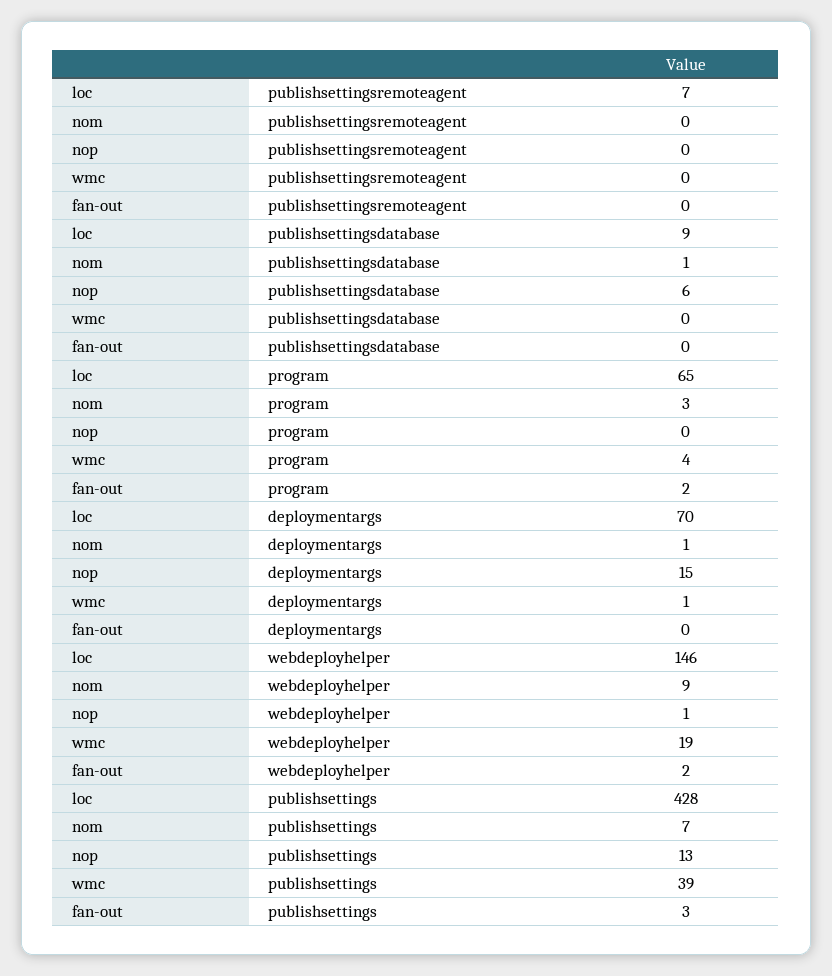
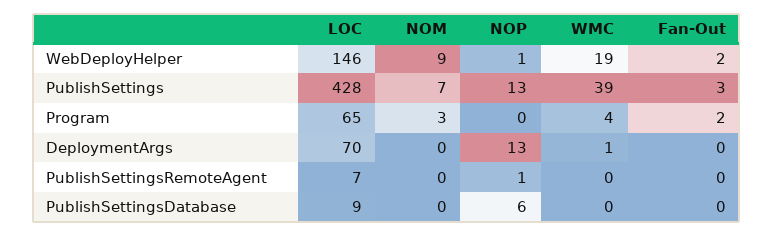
  {
    "loc": {
      "publishsettingsremoteagent": 7,
      "publishsettingsdatabase": 9,
      "program": 65,
      "deploymentargs": 70,
      "webdeployhelper": 146,
      "publishsettings": 428
    },
    "nom": {
      "publishsettingsremoteagent": 0,
-     "publishsettingsdatabase": 1,
+     "publishsettingsdatabase": 0,
      "program": 3,
-     "deploymentargs": 1,
+     "deploymentargs": 0,
      "webdeployhelper": 9,
      "publishsettings": 7
    },
    "nop": {
-     "publishsettingsremoteagent": 0,
+     "publishsettingsremoteagent": 1,
      "publishsettingsdatabase": 6,
      "program": 0,
-     "deploymentargs": 15,
+     "deploymentargs": 13,
      "webdeployhelper": 1,
      "publishsettings": 13
    },
    "wmc": {
      "publishsettingsremoteagent": 0,
      "publishsettingsdatabase": 0,
      "program": 4,
      "deploymentargs": 1,
      "webdeployhelper": 19,
      "publishsettings": 39
    },
    "fan-out": {
      "publishsettingsremoteagent": 0,
      "publishsettingsdatabase": 0,
      "program": 2,
      "deploymentargs": 0,
      "webdeployhelper": 2,
      "publishsettings": 3
    }
  }

